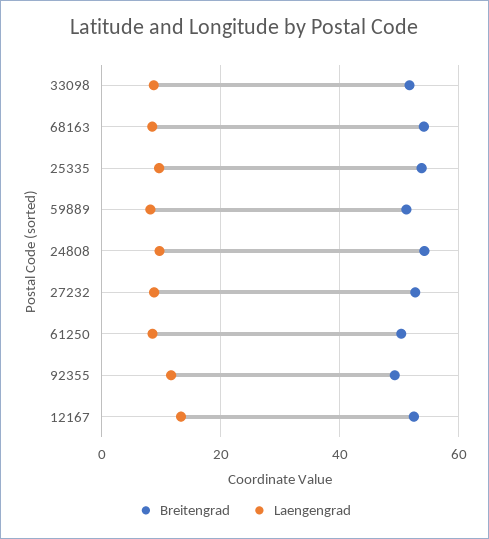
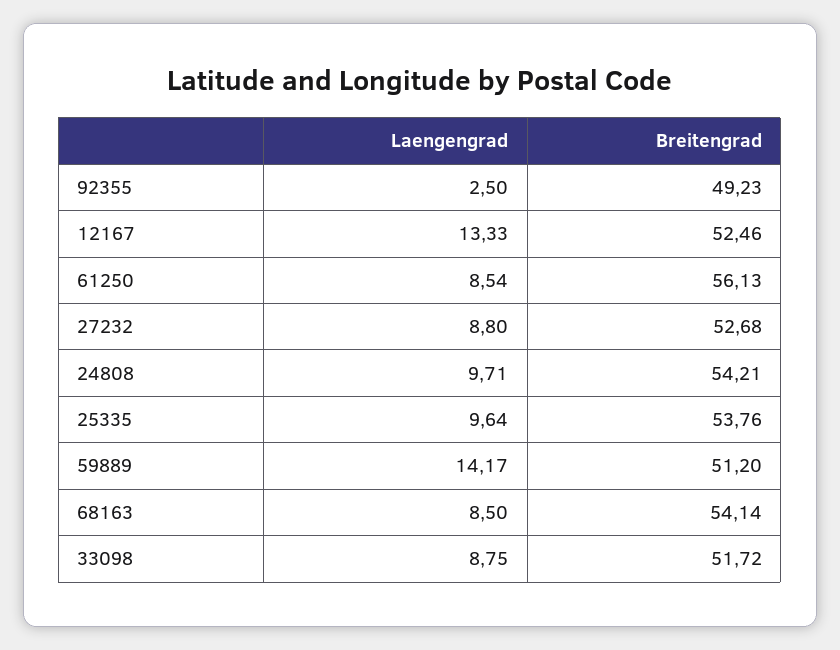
  {
    "Breitengrad": {
      "33098": 51.72,
      "68163": 54.14,
      "25335": 53.76,
      "59889": 51.2,
      "24808": 54.21,
      "27232": 52.68,
-     "61250": 50,
+     "61250": 56.13,
      "92355": 49.23,
      "12167": 52.46
    },
    "Laengengrad": {
      "33098": 8.75,
      "68163": 8.5,
      "25335": 9.64,
-     "59889": 8,
+     "59889": 14.17,
      "24808": 9.71,
      "27232": 8.8,
      "61250": 8.54,
-     "92355": 12,
+     "92355": 2.5,
      "12167": 13.33
    }
  }

